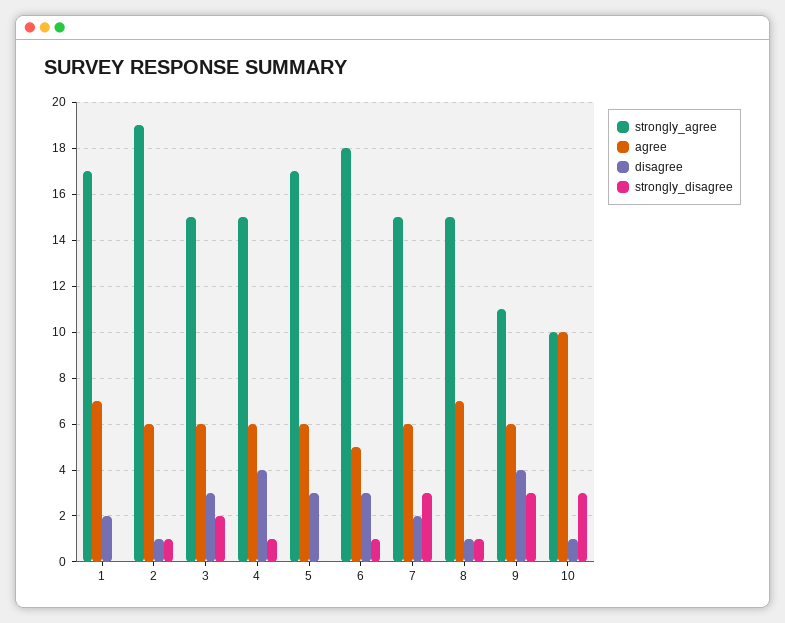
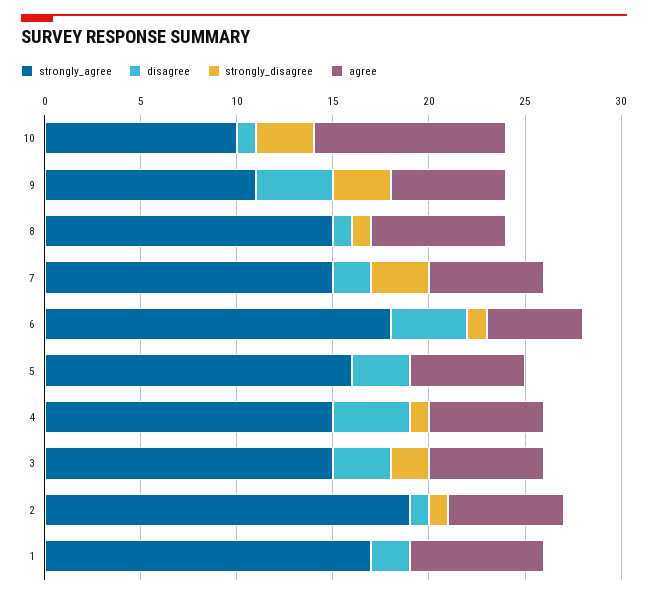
  {
    "strongly_agree": {
      "1": 17,
      "2": 19,
      "3": 15,
      "4": 15,
-     "5": 17,
+     "5": 16,
      "6": 18,
      "7": 15,
      "8": 15,
      "9": 11,
      "10": 10
    },
    "agree": {
      "1": 7,
      "2": 6,
      "3": 6,
      "4": 6,
      "5": 6,
      "6": 5,
      "7": 6,
      "8": 7,
      "9": 6,
      "10": 10
    },
    "disagree": {
      "1": 2,
      "2": 1,
      "3": 3,
      "4": 4,
      "5": 3,
-     "6": 3,
+     "6": 4,
      "7": 2,
      "8": 1,
      "9": 4,
      "10": 1
    },
    "strongly_disagree": {
      "1": 0,
      "2": 1,
      "3": 2,
      "4": 1,
      "5": 0,
      "6": 1,
      "7": 3,
      "8": 1,
      "9": 3,
      "10": 3
    }
  }

